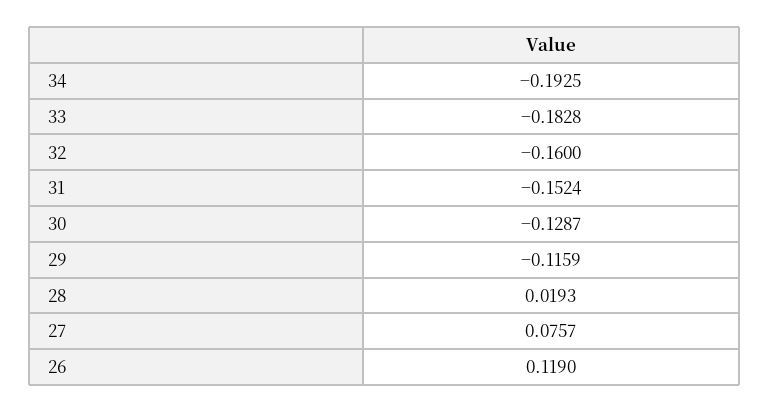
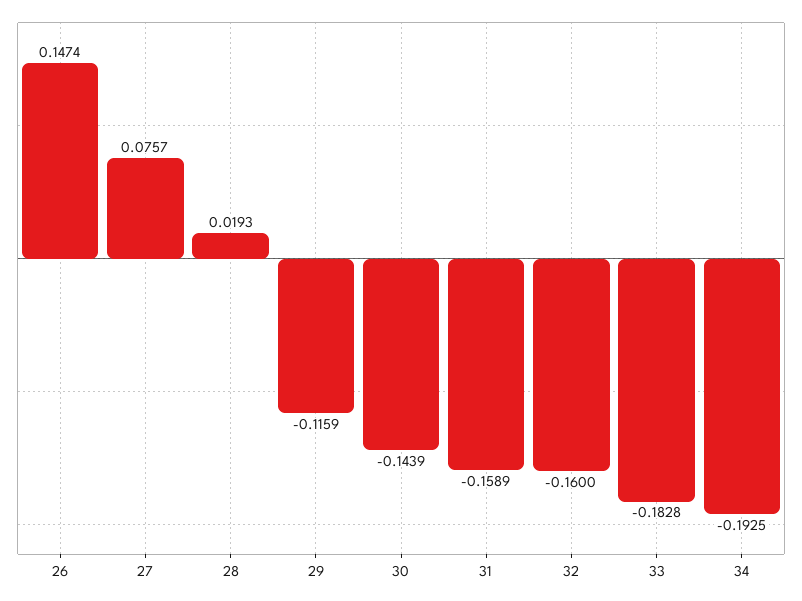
  {
    "34": -0.1925,
    "33": -0.1828,
    "32": -0.16,
-   "31": -0.1524,
+   "31": -0.1589,
-   "30": -0.1287,
+   "30": -0.1439,
    "29": -0.1159,
    "28": 0.0193,
    "27": 0.0757,
-   "26": 0.119
+   "26": 0.1474
  }

